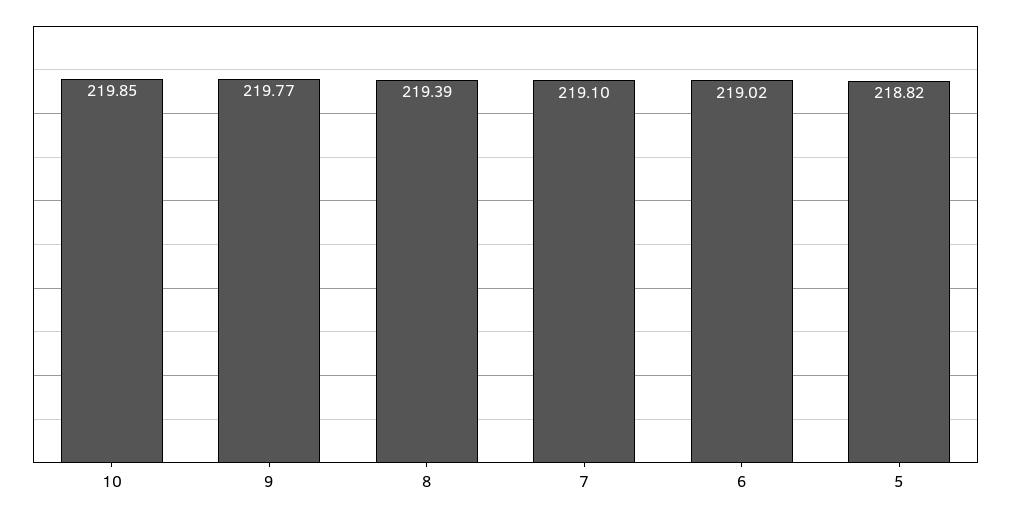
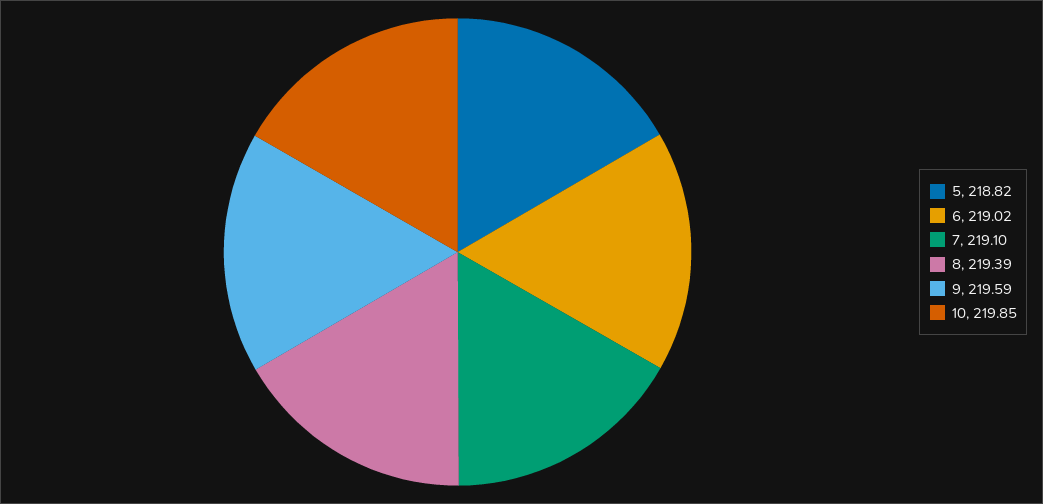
  {
    "10": 219.85,
-   "9": 219.77,
+   "9": 219.59,
    "8": 219.39,
    "7": 219.1,
    "6": 219.02,
    "5": 218.82
  }

